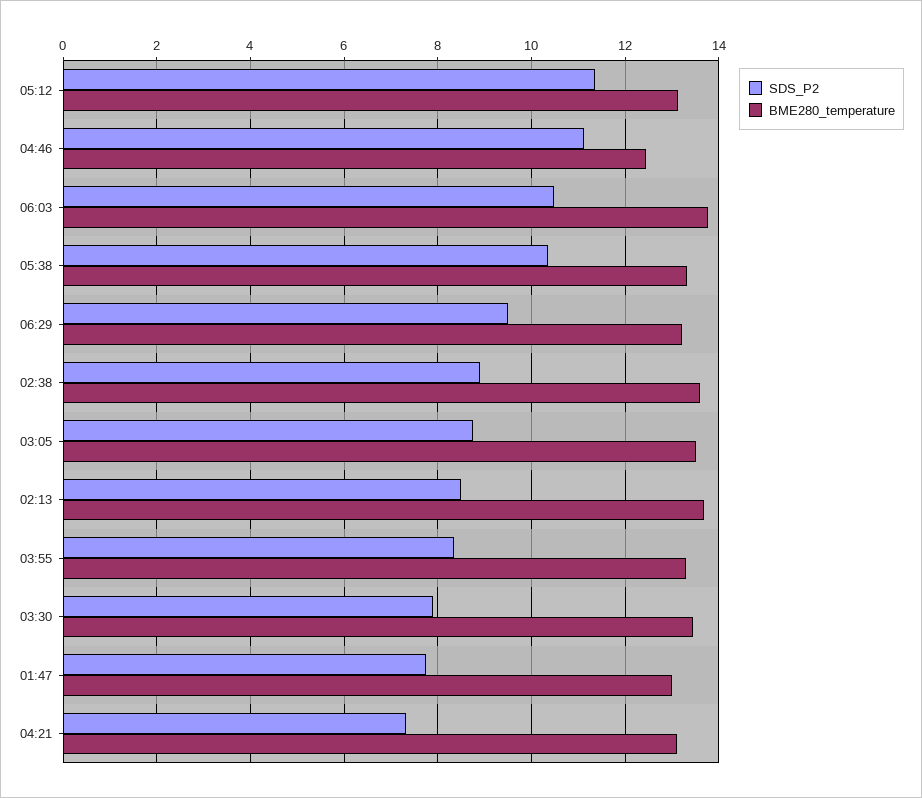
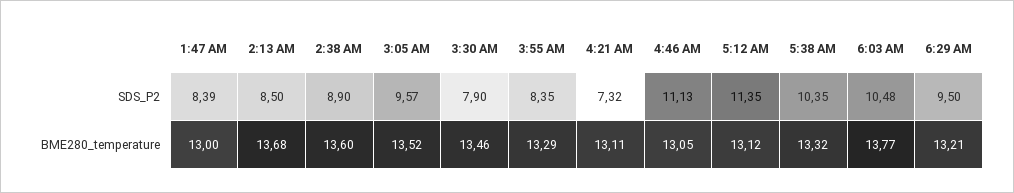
  {
    "SDS_P2": {
      "05:12": 11.35,
      "04:46": 11.13,
      "06:03": 10.48,
      "05:38": 10.35,
      "06:29": 9.5,
      "02:38": 8.9,
-     "03:05": 8.8,
+     "03:05": 9.57,
      "02:13": 8.5,
      "03:55": 8.35,
      "03:30": 7.9,
-     "01:47": 7.8,
+     "01:47": 8.39,
      "04:21": 7.32
    },
    "BME280_temperature": {
      "05:12": 13.12,
-     "04:46": 12.4,
+     "04:46": 13.05,
      "06:03": 13.77,
      "05:38": 13.32,
      "06:29": 13.21,
      "02:38": 13.6,
      "03:05": 13.52,
      "02:13": 13.68,
      "03:55": 13.29,
      "03:30": 13.46,
      "01:47": 13,
      "04:21": 13.11
    }
  }

